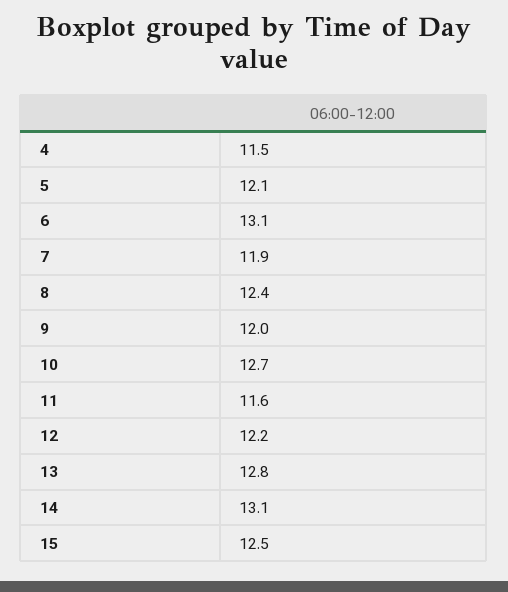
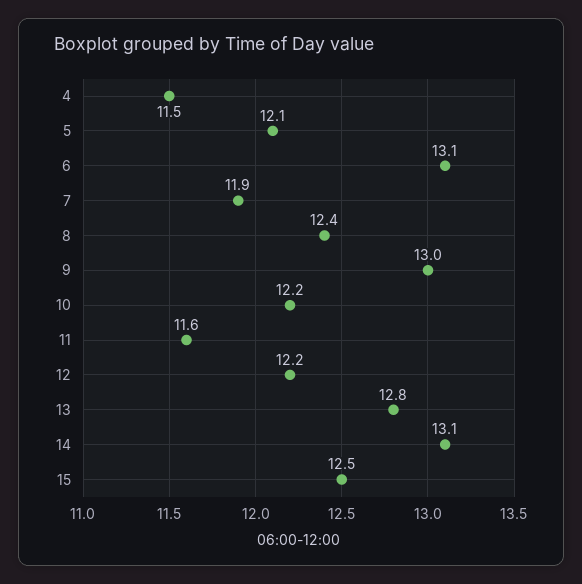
  {
    "4": 11.5,
    "5": 12.1,
    "6": 13.1,
    "7": 11.9,
    "8": 12.4,
-   "9": 12,
+   "9": 13,
-   "10": 12.7,
+   "10": 12.2,
    "11": 11.6,
    "12": 12.2,
    "13": 12.8,
    "14": 13.1,
    "15": 12.5
  }

